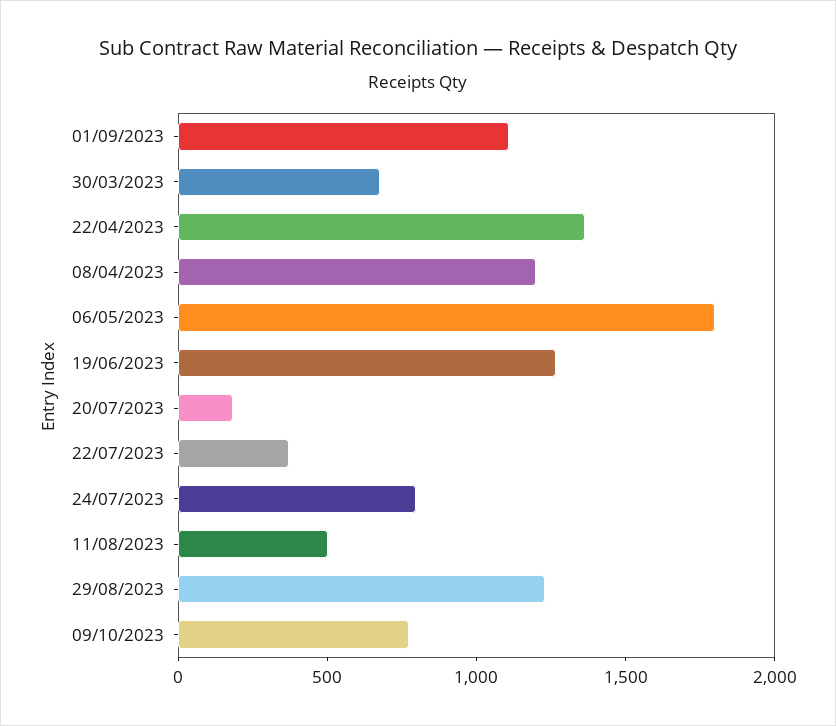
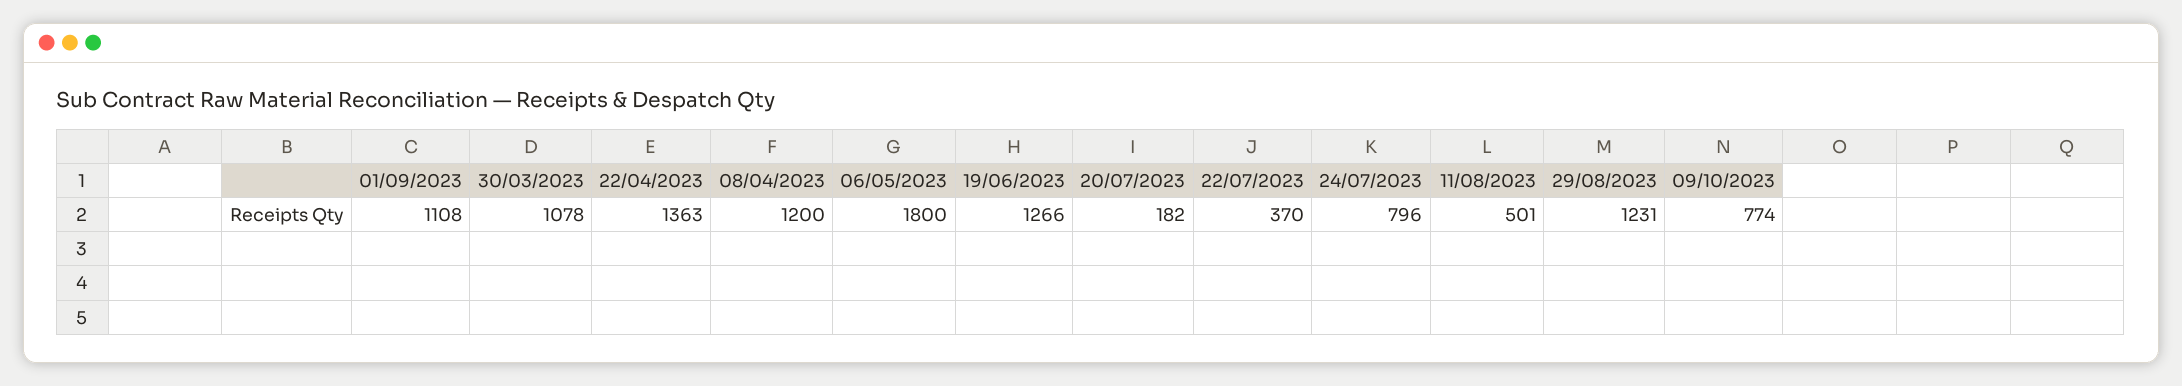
  {
    "01/09/2023": 1108,
-   "30/03/2023": 700,
+   "30/03/2023": 1078,
    "22/04/2023": 1363,
    "08/04/2023": 1200,
    "06/05/2023": 1800,
    "19/06/2023": 1266,
    "20/07/2023": 182,
    "22/07/2023": 370,
    "24/07/2023": 796,
    "11/08/2023": 501,
    "29/08/2023": 1231,
    "09/10/2023": 774
  }

